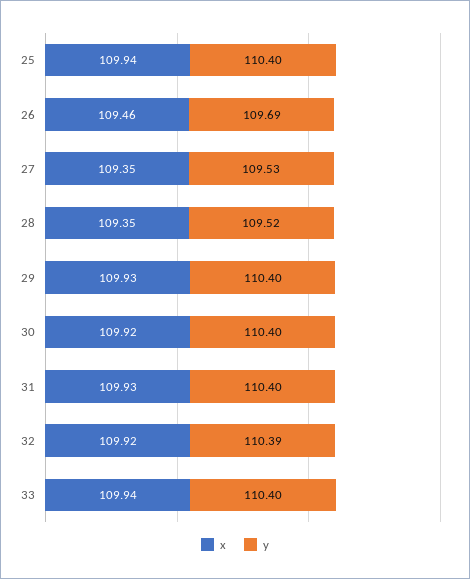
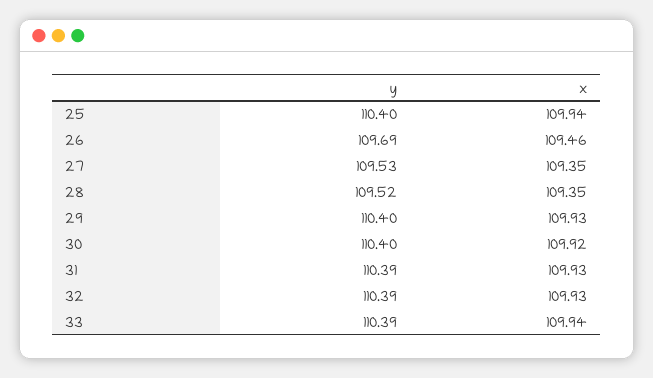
  {
    "x": {
      "25": 109.94,
      "26": 109.46,
      "27": 109.35,
      "28": 109.35,
      "29": 109.93,
      "30": 109.92,
      "31": 109.93,
-     "32": 109.92,
+     "32": 109.93,
      "33": 109.94
    },
    "y": {
      "25": 110.4,
      "26": 109.69,
      "27": 109.53,
      "28": 109.52,
      "29": 110.4,
      "30": 110.4,
-     "31": 110.4,
+     "31": 110.39,
      "32": 110.39,
-     "33": 110.4
+     "33": 110.39
    }
  }

